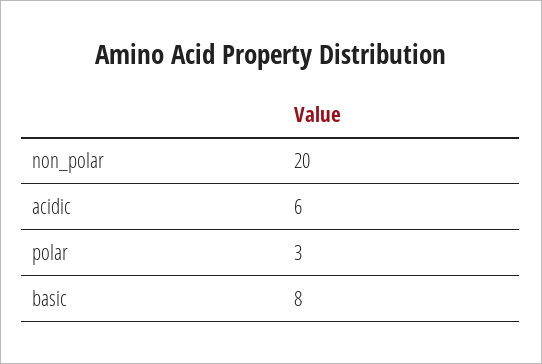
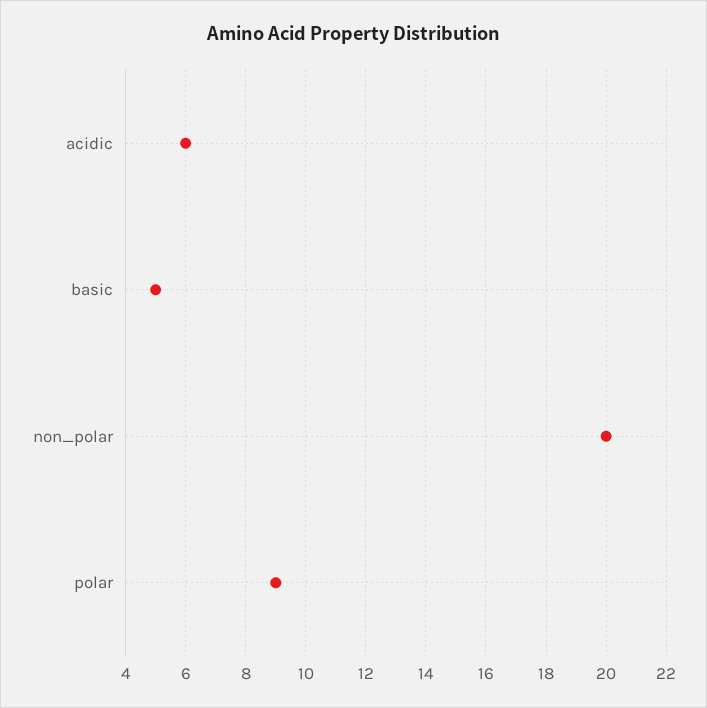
  {
    "non_polar": 20,
    "acidic": 6,
-   "polar": 3,
+   "polar": 9,
-   "basic": 8
+   "basic": 5
  }

